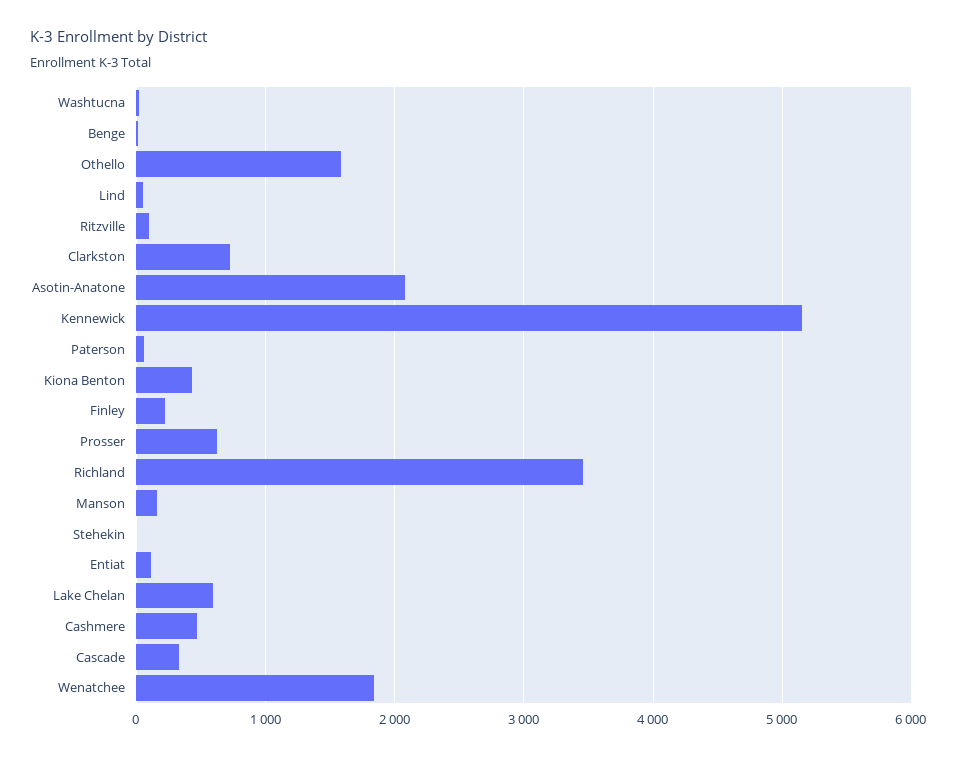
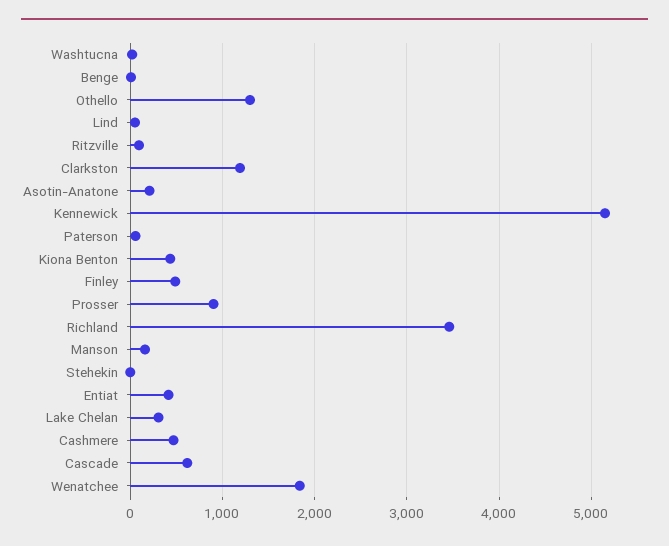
  {
    "Washtucna": 0,
    "Benge": 0,
-   "Othello": 1600,
+   "Othello": 1300,
    "Lind": 100,
    "Ritzville": 100,
-   "Clarkston": 700,
+   "Clarkston": 1200,
-   "Asotin-Anatone": 2100,
+   "Asotin-Anatone": 200,
    "Kennewick": 5100,
    "Paterson": 100,
    "Kiona Benton": 400,
-   "Finley": 200,
+   "Finley": 500,
-   "Prosser": 600,
+   "Prosser": 900,
    "Richland": 3500,
    "Manson": 200,
    "Stehekin": 0,
-   "Entiat": 100,
+   "Entiat": 400,
-   "Lake Chelan": 600,
+   "Lake Chelan": 300,
    "Cashmere": 500,
-   "Cascade": 300,
+   "Cascade": 600,
    "Wenatchee": 1800
  }

